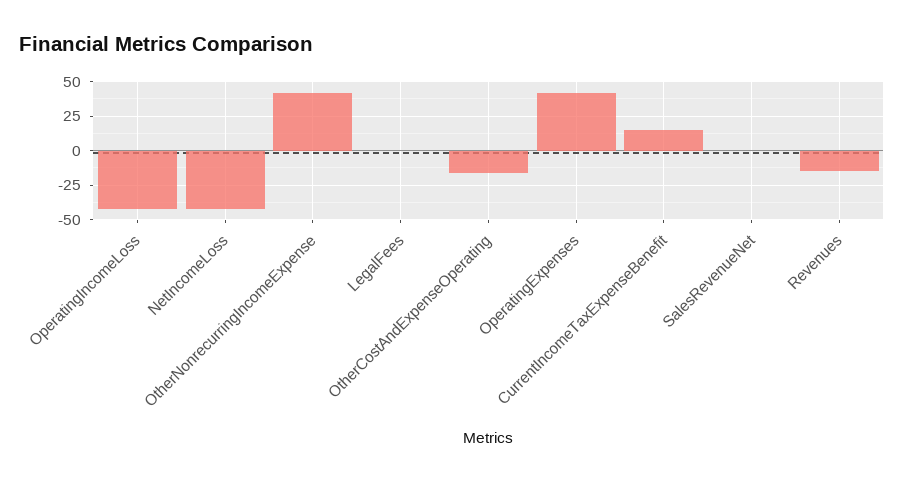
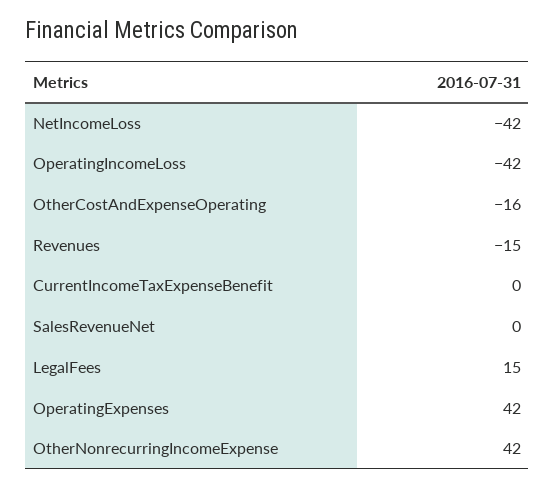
  {
    "OperatingIncomeLoss": -42,
    "NetIncomeLoss": -42,
    "OtherNonrecurringIncomeExpense": 42,
-   "LegalFees": 0,
+   "LegalFees": 15,
    "OtherCostAndExpenseOperating": -16,
    "OperatingExpenses": 42,
-   "CurrentIncomeTaxExpenseBenefit": 15,
+   "CurrentIncomeTaxExpenseBenefit": 0,
    "SalesRevenueNet": 0,
    "Revenues": -15
  }

